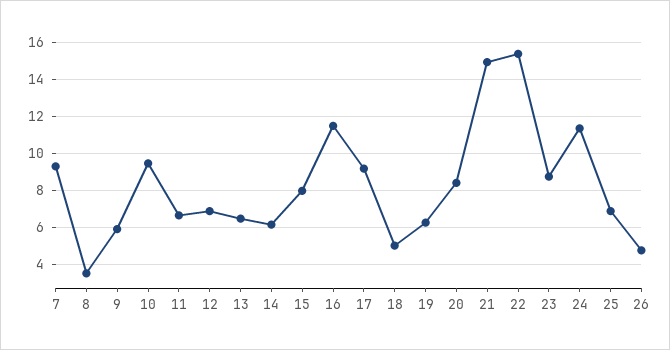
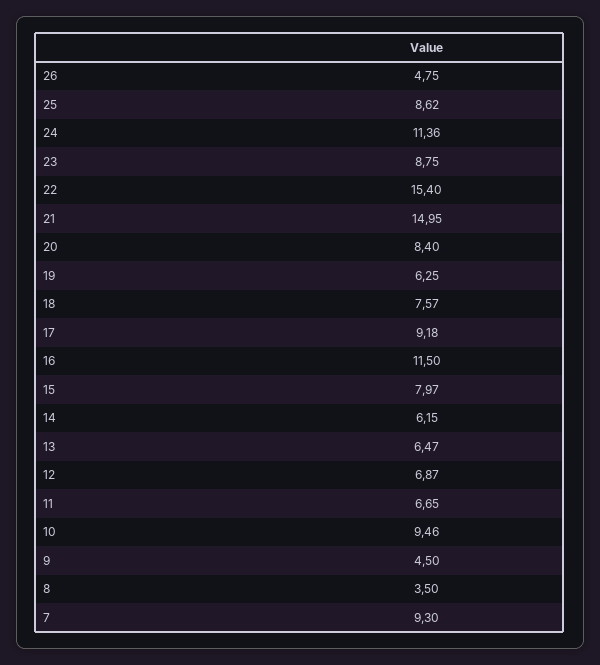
  {
    "7": 9.3,
    "8": 3.5,
-   "9": 6,
+   "9": 4.5,
    "10": 9.46,
    "11": 6.65,
    "12": 6.87,
    "13": 6.47,
    "14": 6.15,
    "15": 7.97,
    "16": 11.5,
    "17": 9.18,
-   "18": 5,
+   "18": 7.57,
    "19": 6.25,
    "20": 8.4,
    "21": 14.95,
    "22": 15.4,
    "23": 8.75,
    "24": 11.36,
-   "25": 7,
+   "25": 8.62,
    "26": 4.75
  }

